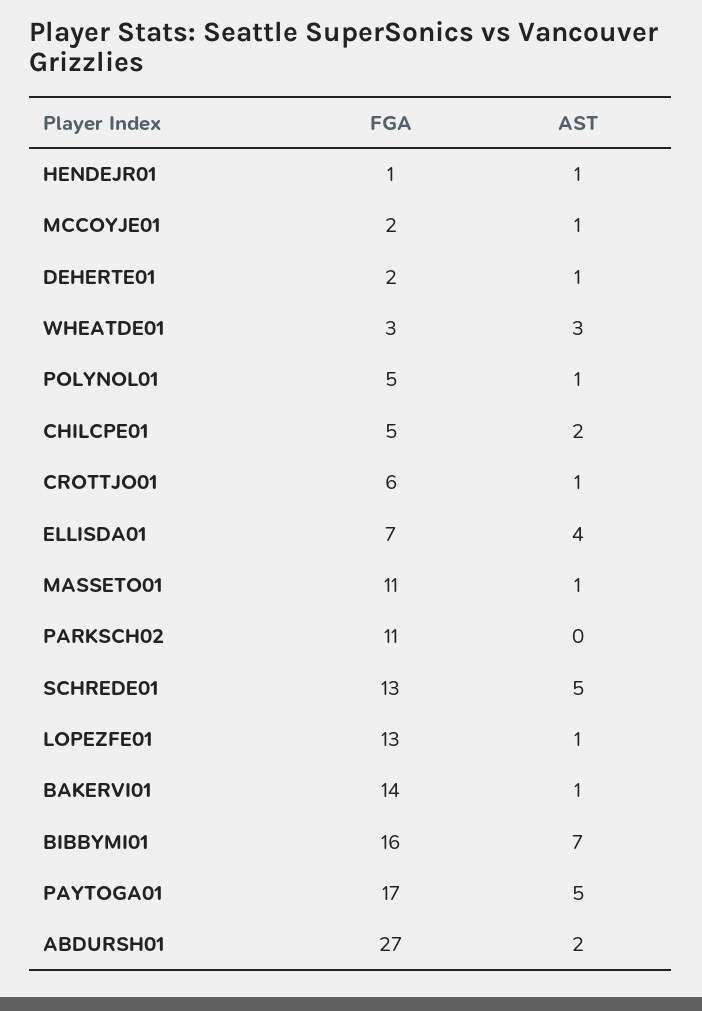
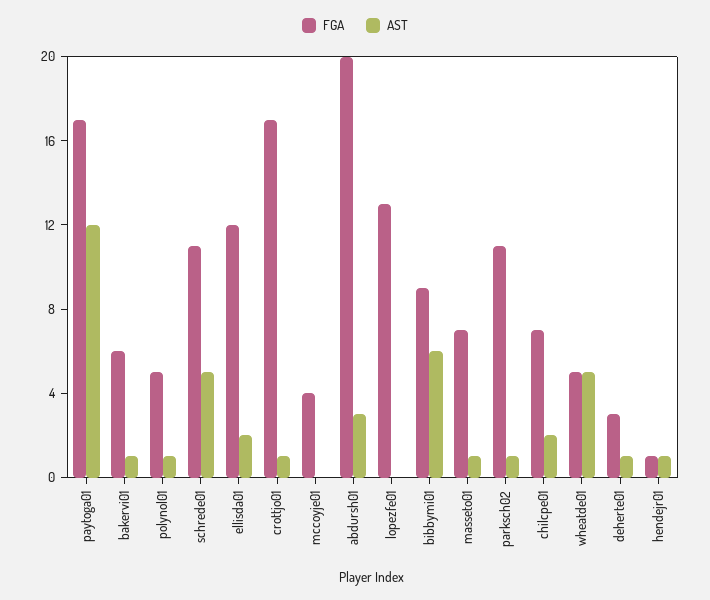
  {
    "FGA": {
      "HENDEJR01": 1,
-     "MCCOYJE01": 2,
+     "MCCOYJE01": 4,
-     "DEHERTE01": 2,
+     "DEHERTE01": 3,
-     "WHEATDE01": 3,
+     "WHEATDE01": 5,
      "POLYNOL01": 5,
-     "CHILCPE01": 5,
+     "CHILCPE01": 7,
-     "CROTTJO01": 6,
+     "CROTTJO01": 17,
-     "ELLISDA01": 7,
+     "ELLISDA01": 12,
-     "MASSETO01": 11,
+     "MASSETO01": 7,
      "PARKSCH02": 11,
-     "SCHREDE01": 13,
+     "SCHREDE01": 11,
      "LOPEZFE01": 13,
-     "BAKERVI01": 14,
+     "BAKERVI01": 6,
-     "BIBBYMI01": 16,
+     "BIBBYMI01": 9,
      "PAYTOGA01": 17,
-     "ABDURSH01": 27
+     "ABDURSH01": 20
    },
    "AST": {
      "HENDEJR01": 1,
-     "MCCOYJE01": 1,
+     "MCCOYJE01": 0,
      "DEHERTE01": 1,
-     "WHEATDE01": 3,
+     "WHEATDE01": 5,
      "POLYNOL01": 1,
      "CHILCPE01": 2,
      "CROTTJO01": 1,
-     "ELLISDA01": 4,
+     "ELLISDA01": 2,
      "MASSETO01": 1,
-     "PARKSCH02": 0,
+     "PARKSCH02": 1,
      "SCHREDE01": 5,
-     "LOPEZFE01": 1,
+     "LOPEZFE01": 0,
      "BAKERVI01": 1,
-     "BIBBYMI01": 7,
+     "BIBBYMI01": 6,
-     "PAYTOGA01": 5,
+     "PAYTOGA01": 12,
-     "ABDURSH01": 2
+     "ABDURSH01": 3
    }
  }

